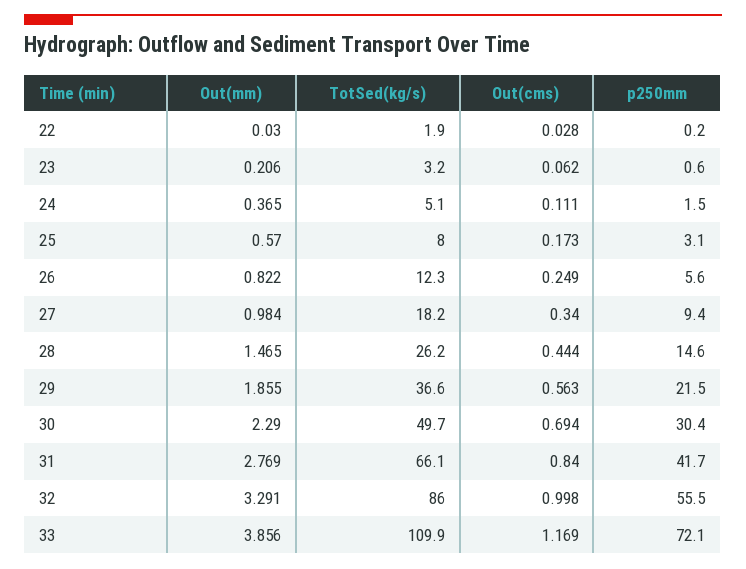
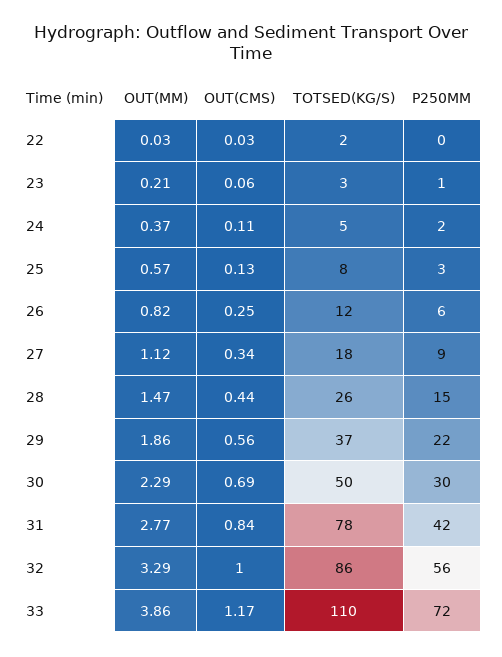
  {
    "Out(mm)": {
      "22": 0.03,
      "23": 0.206,
      "24": 0.365,
      "25": 0.57,
      "26": 0.822,
-     "27": 0.984,
+     "27": 1.12,
      "28": 1.465,
      "29": 1.855,
      "30": 2.29,
      "31": 2.769,
      "32": 3.291,
      "33": 3.856
    },
    "TotSed(kg/s)": {
      "22": 1.9,
      "23": 3.2,
      "24": 5.1,
      "25": 8,
      "26": 12.3,
      "27": 18.2,
      "28": 26.2,
      "29": 36.6,
      "30": 49.7,
-     "31": 66.1,
+     "31": 78,
      "32": 86,
      "33": 109.9
    },
    "Out(cms)": {
      "22": 0.028,
      "23": 0.062,
      "24": 0.111,
-     "25": 0.173,
+     "25": 0.13,
      "26": 0.249,
      "27": 0.34,
      "28": 0.444,
      "29": 0.563,
      "30": 0.694,
      "31": 0.84,
      "32": 0.998,
      "33": 1.169
    },
    "p250mm": {
      "22": 0.2,
      "23": 0.6,
      "24": 1.5,
      "25": 3.1,
      "26": 5.6,
      "27": 9.4,
      "28": 14.6,
      "29": 21.5,
      "30": 30.4,
      "31": 41.7,
      "32": 55.5,
      "33": 72.1
    }
  }

